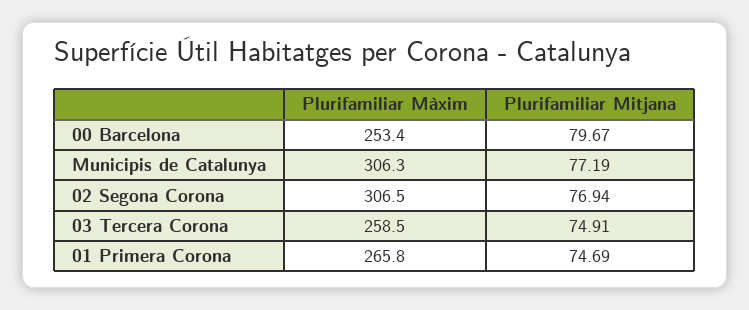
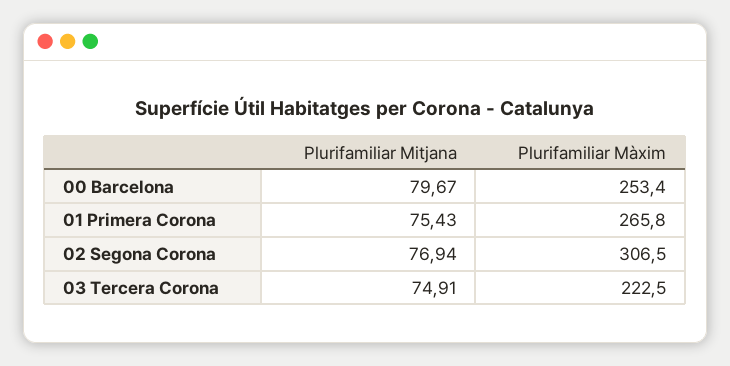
  {
    "Plurifamiliar Màxim": {
      "00 Barcelona": 253.4,
-     "Municipis de Catalunya": 306.3,
      "02 Segona Corona": 306.5,
-     "03 Tercera Corona": 258.5,
+     "03 Tercera Corona": 222.5,
      "01 Primera Corona": 265.8
    },
    "Plurifamiliar Mitjana": {
      "00 Barcelona": 79.67,
-     "Municipis de Catalunya": 77.19,
      "02 Segona Corona": 76.94,
      "03 Tercera Corona": 74.91,
-     "01 Primera Corona": 74.69
+     "01 Primera Corona": 75.43
    }
  }

